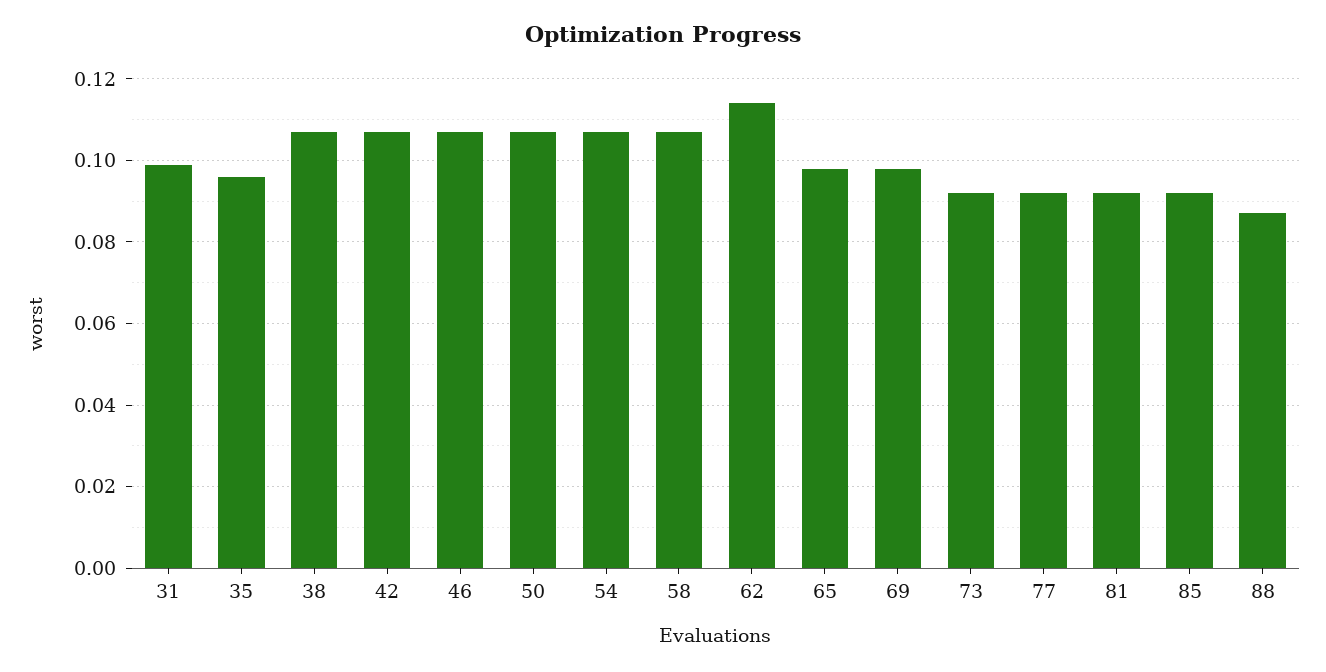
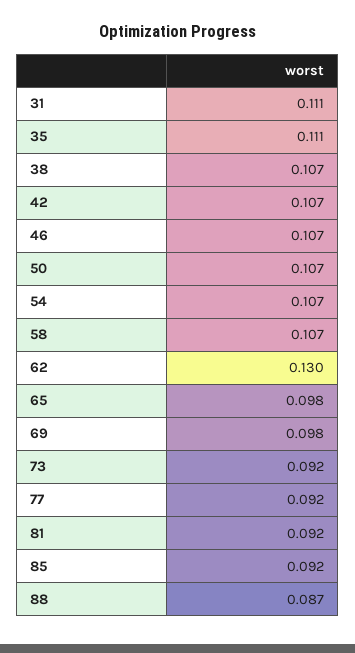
  {
-   "31": 0.1,
+   "31": 0.111,
-   "35": 0.095,
+   "35": 0.111,
    "38": 0.107,
    "42": 0.107,
    "46": 0.107,
    "50": 0.107,
    "54": 0.107,
    "58": 0.107,
-   "62": 0.115,
+   "62": 0.13,
    "65": 0.098,
    "69": 0.098,
    "73": 0.092,
    "77": 0.092,
    "81": 0.092,
    "85": 0.092,
    "88": 0.087
  }

